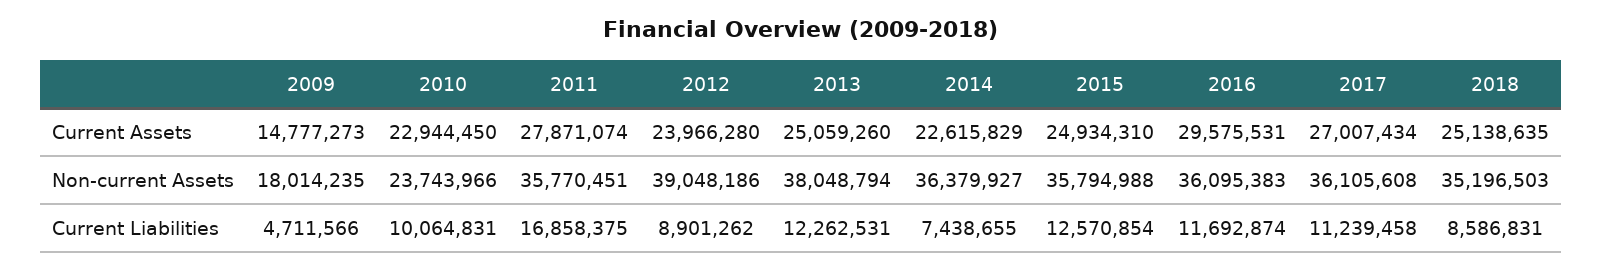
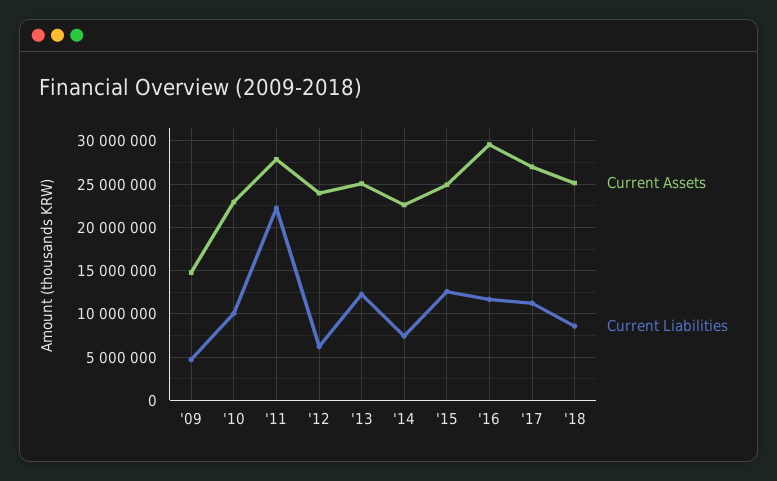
  {
    "Current Assets": {
      "2009": 14777273,
      "2010": 22944450,
      "2011": 27871074,
      "2012": 23966280,
      "2013": 25059260,
      "2014": 22615829,
      "2015": 24934310,
      "2016": 29575531,
      "2017": 27007434,
      "2018": 25138635
    },
-   "Non-current Assets": {
-     "2009": 18014235,
-     "2010": 23743966,
-     "2011": 35770451,
-     "2012": 39048186,
-     "2013": 38048794,
-     "2014": 36379927,
-     "2015": 35794988,
-     "2016": 36095383,
-     "2017": 36105608,
-     "2018": 35196503
-   },
    "Current Liabilities": {
      "2009": 4711566,
      "2010": 10064831,
-     "2011": 16858375,
+     "2011": 22000000,
-     "2012": 8901262,
+     "2012": 6000000,
      "2013": 12262531,
      "2014": 7438655,
      "2015": 12570854,
      "2016": 11692874,
      "2017": 11239458,
      "2018": 8586831
    }
  }

